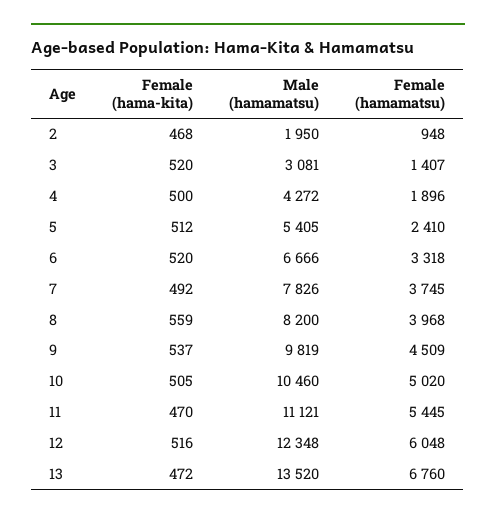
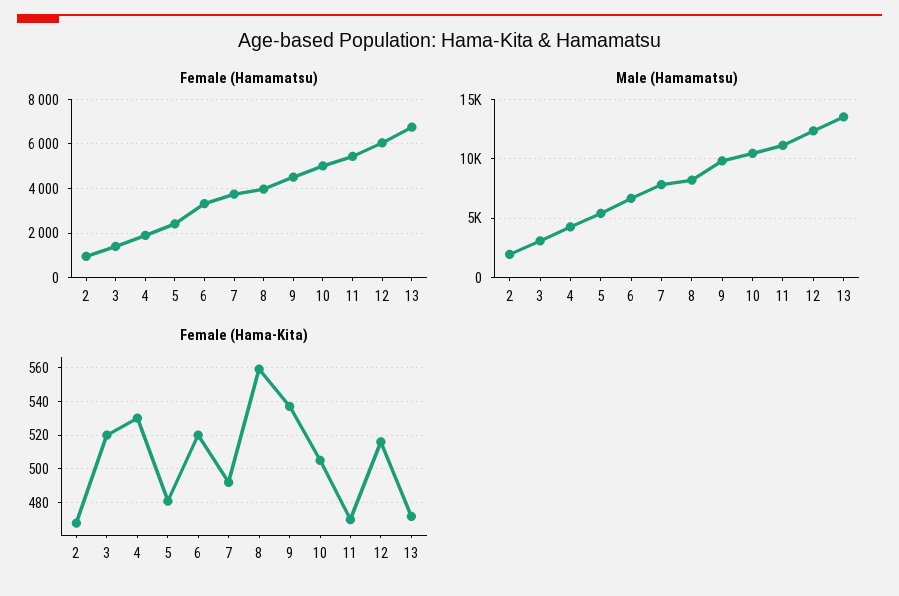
  {
    "Female (hama-kita)": {
      "2": 468,
      "3": 520,
-     "4": 500,
+     "4": 530,
-     "5": 512,
+     "5": 480,
      "6": 520,
      "7": 492,
      "8": 559,
      "9": 537,
      "10": 505,
      "11": 470,
      "12": 516,
      "13": 472
    },
    "Male (hamamatsu)": {
      "2": 1950,
      "3": 3081,
      "4": 4272,
      "5": 5405,
      "6": 6666,
      "7": 7826,
      "8": 8200,
      "9": 9819,
      "10": 10460,
      "11": 11121,
      "12": 12348,
      "13": 13520
    },
    "Female (hamamatsu)": {
      "2": 948,
      "3": 1407,
      "4": 1896,
      "5": 2410,
      "6": 3318,
      "7": 3745,
      "8": 3968,
      "9": 4509,
      "10": 5020,
      "11": 5445,
      "12": 6048,
      "13": 6760
    }
  }

